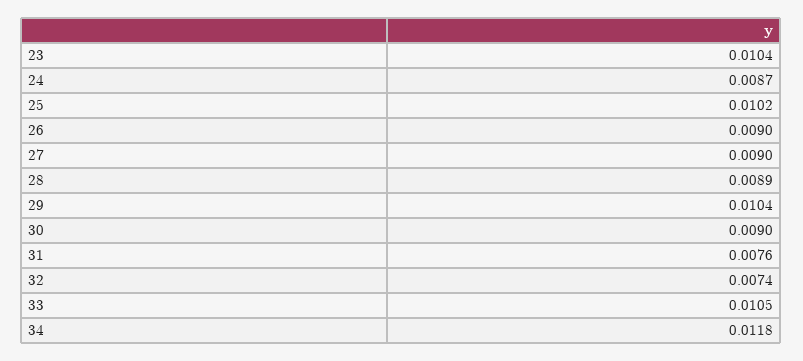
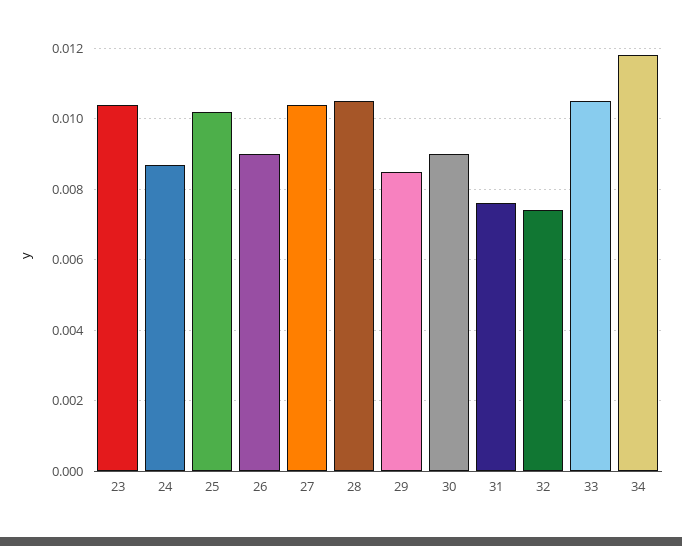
  {
    "23": 0.0104,
    "24": 0.0087,
    "25": 0.0102,
    "26": 0.009,
-   "27": 0.009,
+   "27": 0.0105,
-   "28": 0.0089,
+   "28": 0.0105,
-   "29": 0.0104,
+   "29": 0.0085,
    "30": 0.009,
    "31": 0.0076,
    "32": 0.0074,
    "33": 0.0105,
    "34": 0.0118
  }

